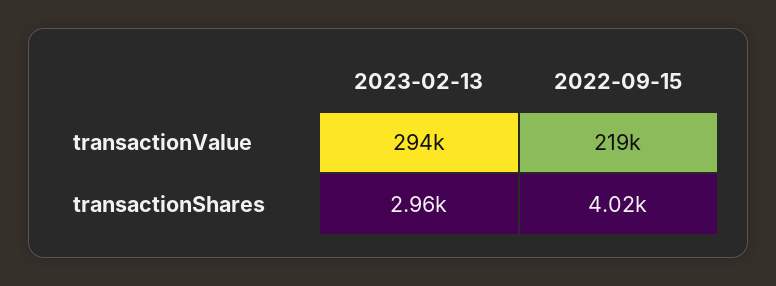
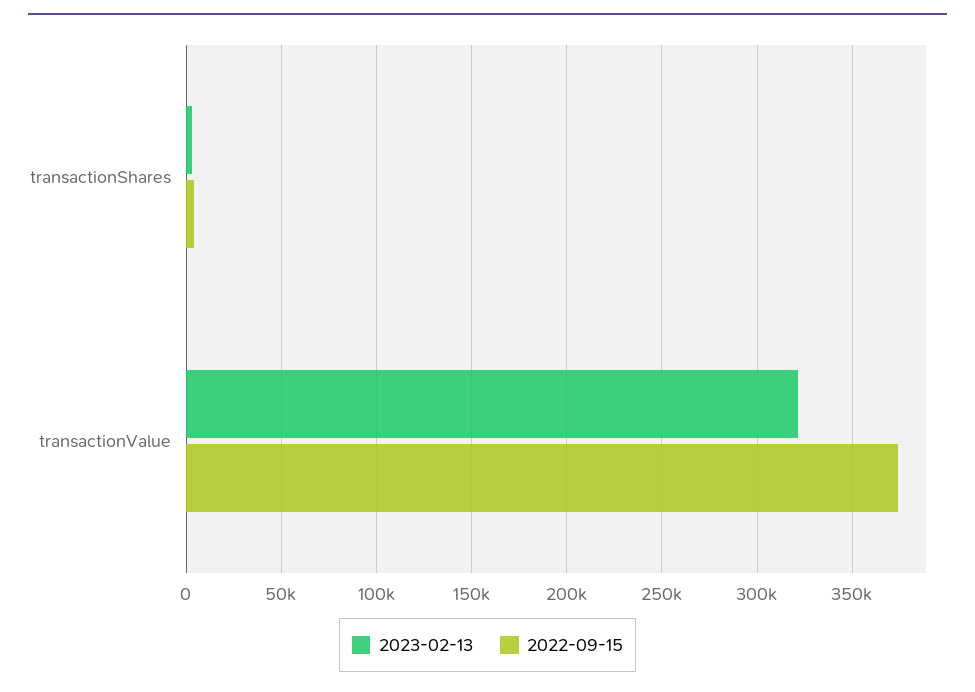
  {
    "2023-02-13": {
-     "transactionValue": 294000,
+     "transactionValue": 320000,
      "transactionShares": 2960
    },
    "2022-09-15": {
-     "transactionValue": 219000,
+     "transactionValue": 375000,
      "transactionShares": 4020
    }
  }

